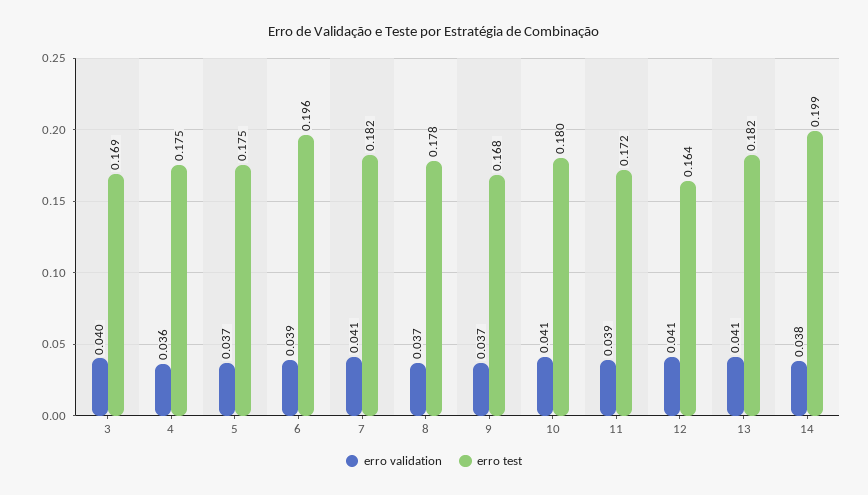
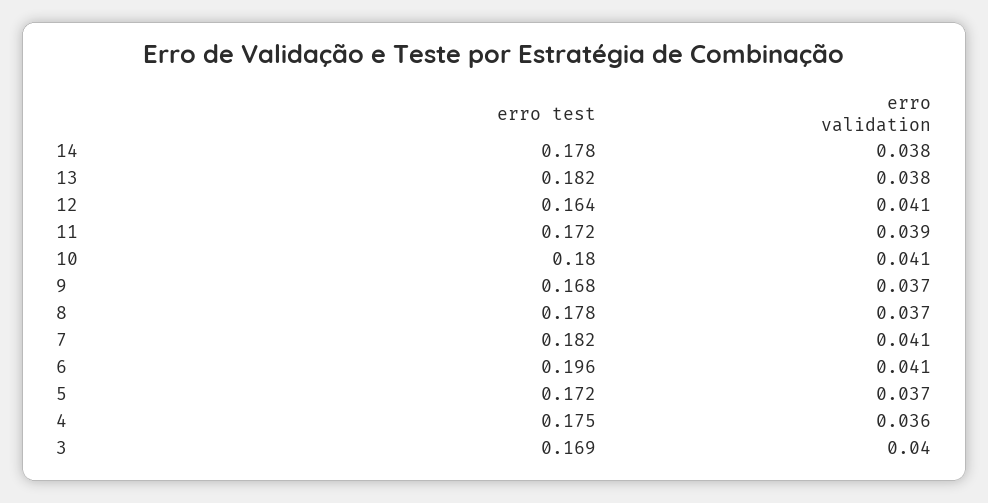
  {
    "erro validation": {
      "3": 0.04,
      "4": 0.036,
      "5": 0.037,
-     "6": 0.039,
+     "6": 0.041,
      "7": 0.041,
      "8": 0.037,
      "9": 0.037,
      "10": 0.041,
      "11": 0.039,
      "12": 0.041,
-     "13": 0.041,
+     "13": 0.038,
      "14": 0.038
    },
    "erro test": {
      "3": 0.169,
      "4": 0.175,
-     "5": 0.175,
+     "5": 0.172,
      "6": 0.196,
      "7": 0.182,
      "8": 0.178,
      "9": 0.168,
      "10": 0.18,
      "11": 0.172,
      "12": 0.164,
      "13": 0.182,
-     "14": 0.199
+     "14": 0.178
    }
  }

